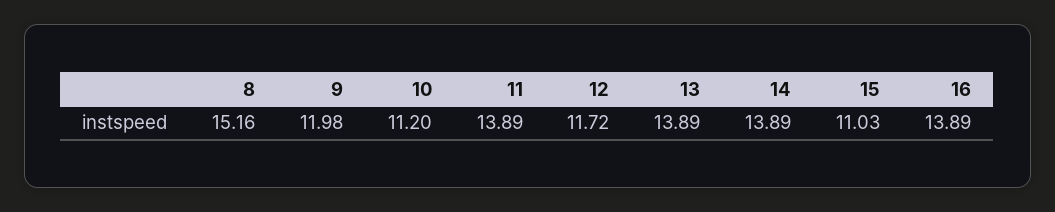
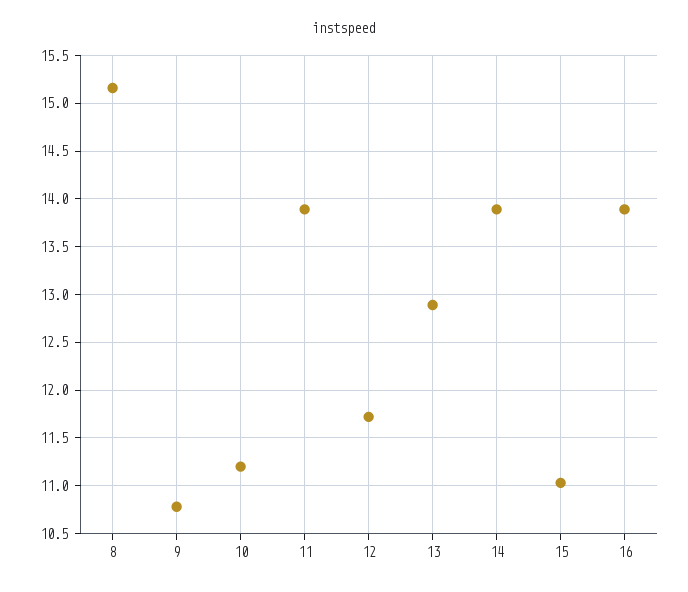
  {
    "8": 15.16,
-   "9": 11.98,
+   "9": 10.8,
    "10": 11.2,
    "11": 13.89,
    "12": 11.72,
-   "13": 13.89,
+   "13": 12.9,
    "14": 13.89,
    "15": 11.03,
    "16": 13.89
  }

